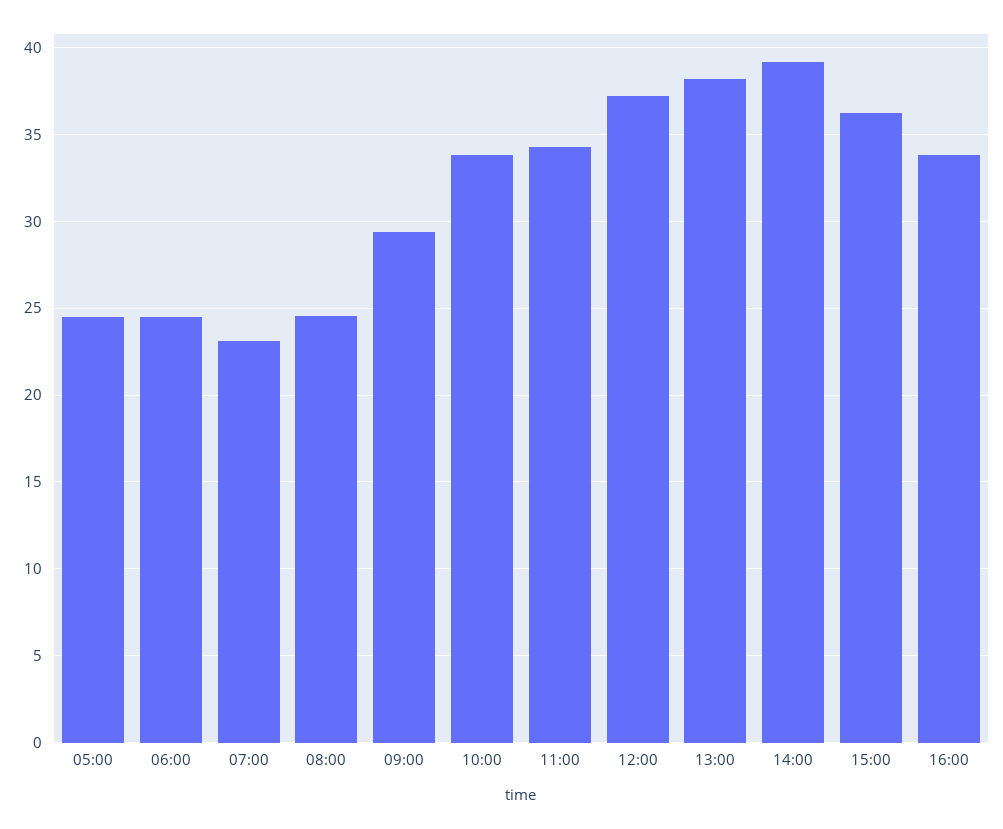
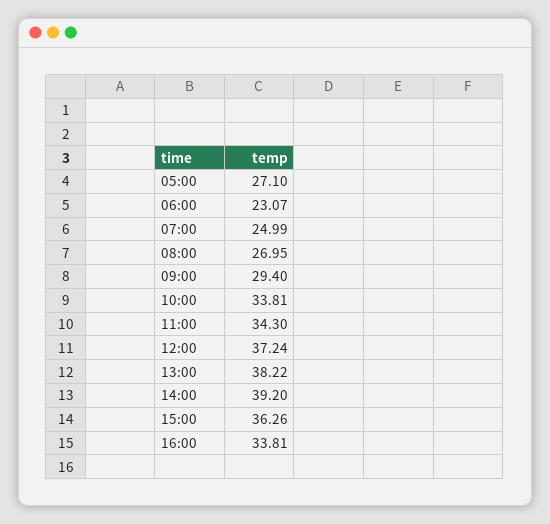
  {
-   "05:00": 24.5,
+   "05:00": 27.1,
-   "06:00": 24.5,
+   "06:00": 23.07,
-   "07:00": 23,
+   "07:00": 24.99,
-   "08:00": 24.5,
+   "08:00": 26.95,
    "09:00": 29.4,
    "10:00": 33.81,
    "11:00": 34.3,
    "12:00": 37.24,
    "13:00": 38.22,
    "14:00": 39.2,
    "15:00": 36.26,
    "16:00": 33.81
  }

